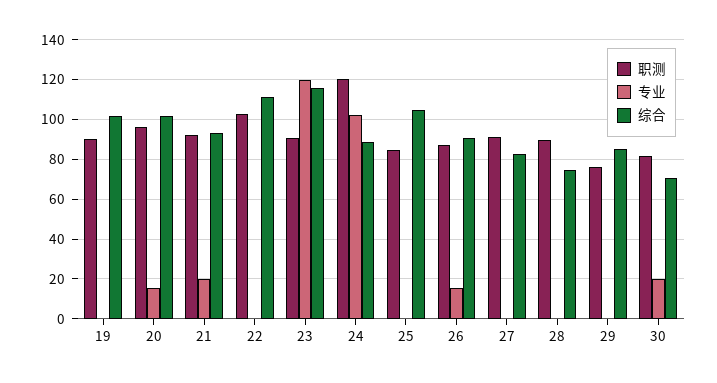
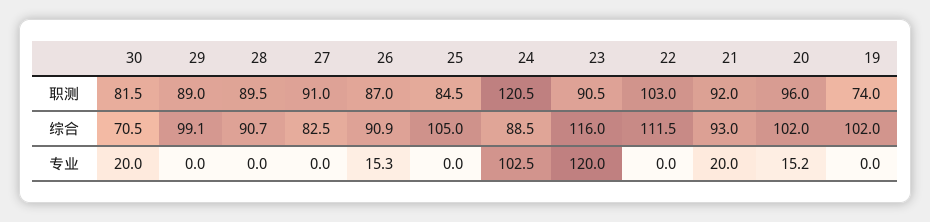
  {
    "职测": {
-     "19": 90,
+     "19": 74,
      "20": 96,
      "21": 92,
      "22": 103,
      "23": 90.5,
      "24": 120.5,
      "25": 84.5,
      "26": 87,
      "27": 91,
      "28": 89.5,
-     "29": 75,
+     "29": 89,
      "30": 81.5
    },
    "专业": {
      "19": 0,
      "20": 15.2,
      "21": 20,
      "22": 0,
      "23": 120,
      "24": 102.5,
      "25": 0,
      "26": 15.3,
      "27": 0,
      "28": 0,
      "29": 0,
      "30": 20
    },
    "综合": {
      "19": 102,
      "20": 102,
      "21": 93,
      "22": 111.5,
      "23": 116,
      "24": 88.5,
      "25": 105,
      "26": 90.9,
      "27": 82.5,
-     "28": 75,
+     "28": 90.7,
-     "29": 85,
+     "29": 99.1,
      "30": 70.5
    }
  }

